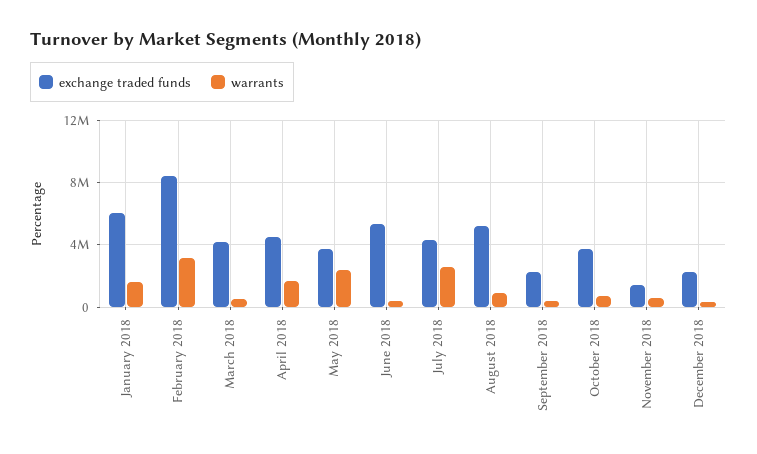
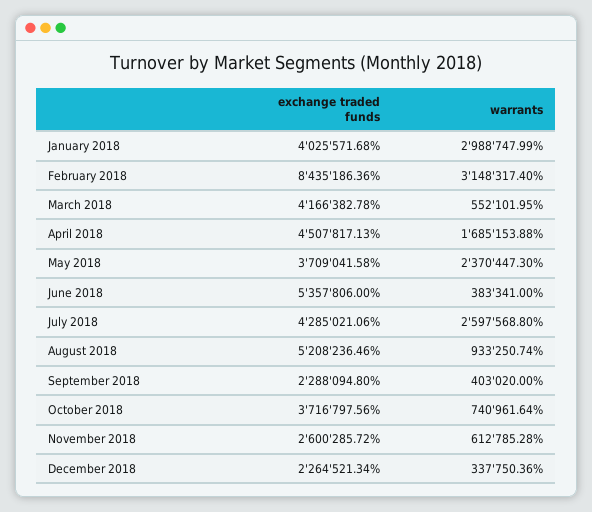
  {
    "exchange traded funds": {
-     "January 2018": 6000000,
+     "January 2018": 4025571.68,
      "February 2018": 8435186.36,
      "March 2018": 4166382.78,
      "April 2018": 4507817.13,
      "May 2018": 3709041.58,
      "June 2018": 5357806,
      "July 2018": 4285021.06,
      "August 2018": 5208236.46,
      "September 2018": 2288094.8,
      "October 2018": 3716797.56,
-     "November 2018": 1500000,
+     "November 2018": 2600285.72,
      "December 2018": 2264521.34
    },
    "warrants": {
-     "January 2018": 1500000,
+     "January 2018": 2988747.99,
      "February 2018": 3148317.4,
      "March 2018": 552101.95,
      "April 2018": 1685153.88,
      "May 2018": 2370447.3,
      "June 2018": 383341,
      "July 2018": 2597568.8,
      "August 2018": 933250.74,
      "September 2018": 403020,
      "October 2018": 740961.64,
      "November 2018": 612785.28,
      "December 2018": 337750.36
    }
  }

